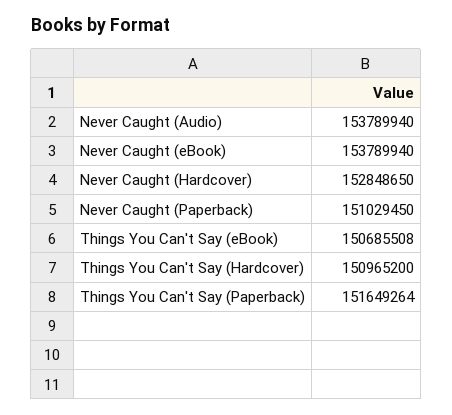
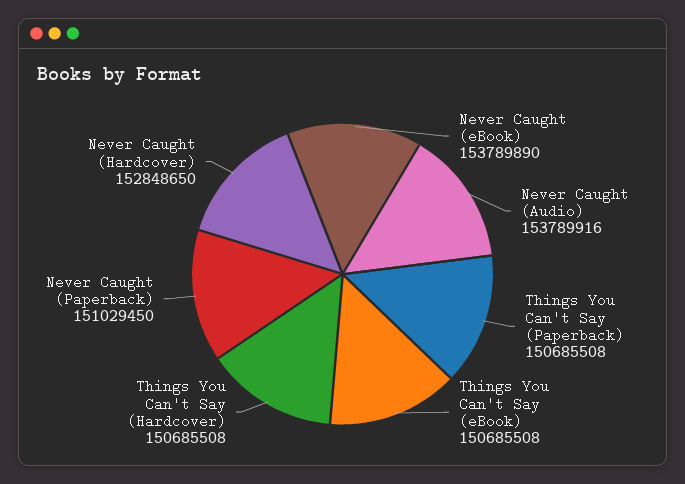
  {
-   "Never Caught (Audio)": 153789940,
+   "Never Caught (Audio)": 153789916,
-   "Never Caught (eBook)": 153789940,
+   "Never Caught (eBook)": 153789890,
    "Never Caught (Hardcover)": 152848650,
    "Never Caught (Paperback)": 151029450,
    "Things You Can't Say (eBook)": 150685508,
-   "Things You Can't Say (Hardcover)": 150965200,
+   "Things You Can't Say (Hardcover)": 150685508,
-   "Things You Can't Say (Paperback)": 151649264
+   "Things You Can't Say (Paperback)": 150685508
  }

